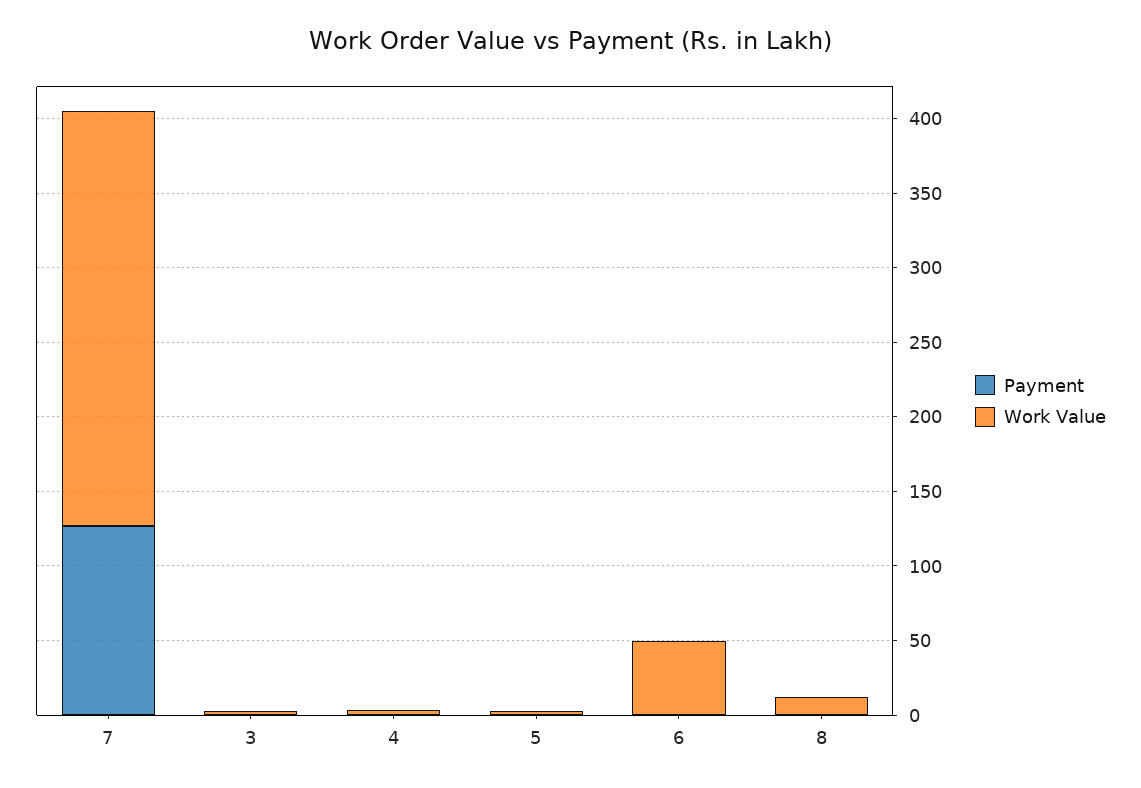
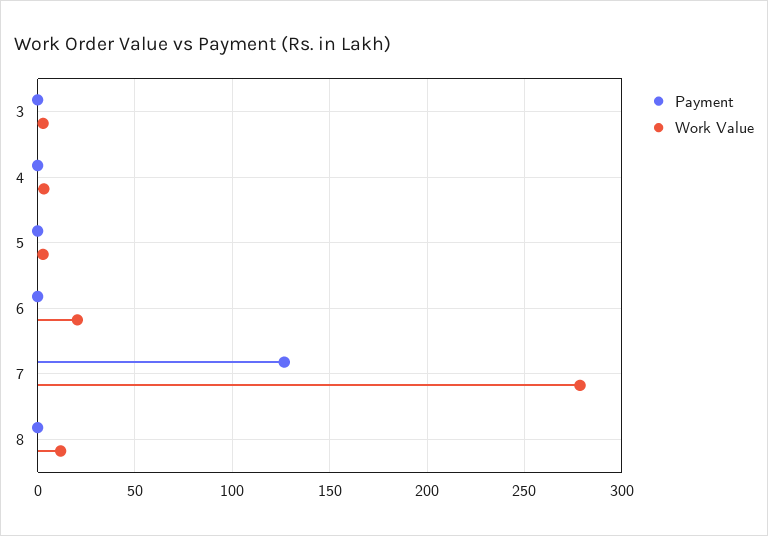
  {
    "Payment": {
      "7": 125,
      "3": 0,
      "4": 0,
      "5": 0,
      "6": 0,
      "8": 0
    },
    "Work Value": {
      "7": 280,
      "3": 5,
      "4": 5,
      "5": 5,
-     "6": 50,
+     "6": 20,
      "8": 10
    }
  }

